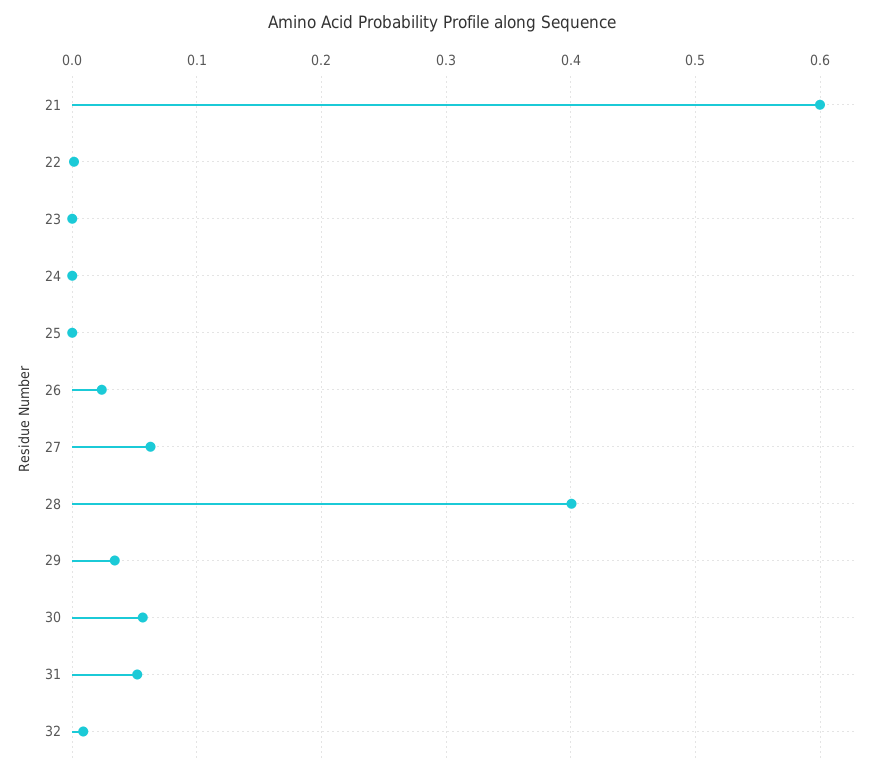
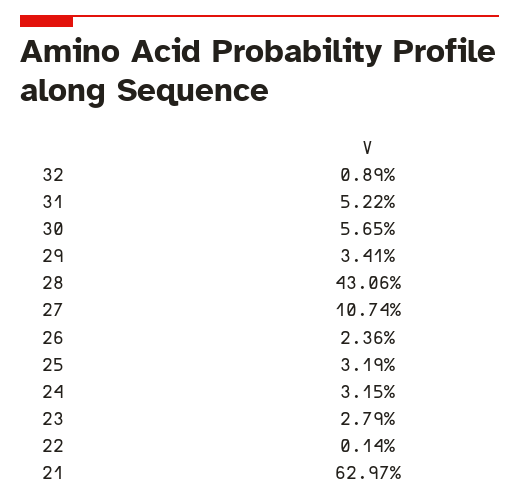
  {
-   "21": 0.6,
+   "21": 0.6297,
    "22": 0.0014,
-   "23": 0,
+   "23": 0.0279,
-   "24": 0,
+   "24": 0.0315,
-   "25": 0,
+   "25": 0.0319,
    "26": 0.0236,
-   "27": 0.06,
+   "27": 0.1074,
-   "28": 0.4,
+   "28": 0.4306,
    "29": 0.0341,
    "30": 0.0565,
    "31": 0.0522,
    "32": 0.0089
  }

